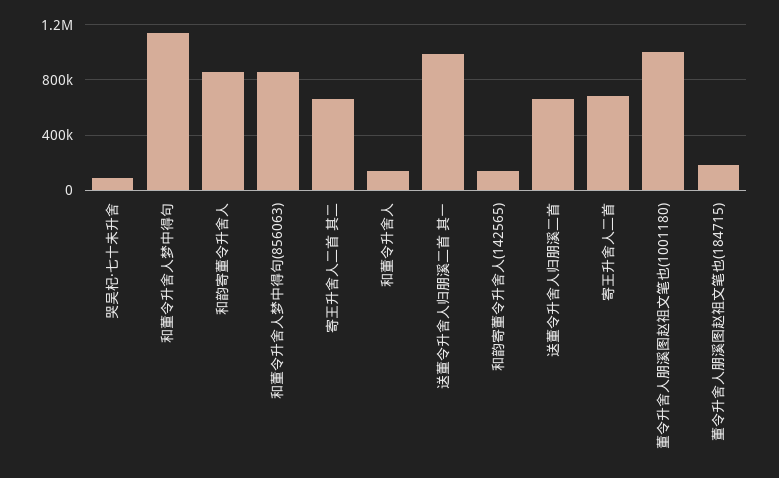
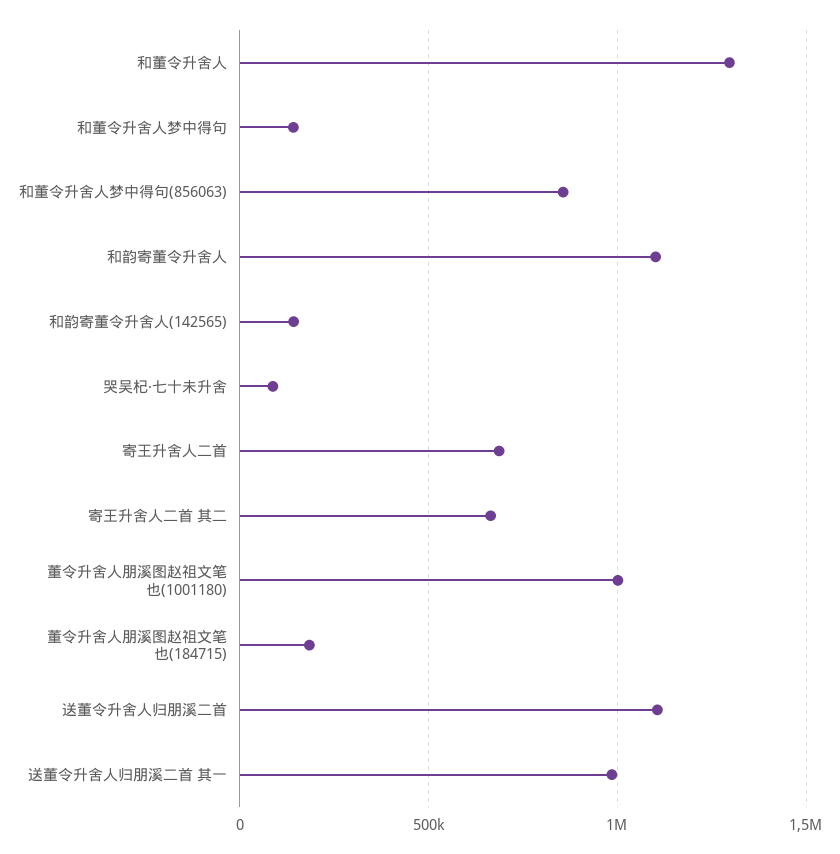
  {
    "哭吴杞·七十未升舍": 100000,
-   "和董令升舍人梦中得句": 1150000,
+   "和董令升舍人梦中得句": 150000,
-   "和韵寄董令升舍人": 850000,
+   "和韵寄董令升舍人": 1100000,
    "和董令升舍人梦中得句(856063)": 850000,
    "寄王升舍人二首 其二": 650000,
-   "和董令升舍人": 150000,
+   "和董令升舍人": 1300000,
    "送董令升舍人归朋溪二首 其一": 1000000,
    "和韵寄董令升舍人(142565)": 150000,
-   "送董令升舍人归朋溪二首": 650000,
+   "送董令升舍人归朋溪二首": 1100000,
    "寄王升舍人二首": 700000,
    "董令升舍人朋溪图赵祖文笔也(1001180)": 1000000,
    "董令升舍人朋溪图赵祖文笔也(184715)": 200000
  }

